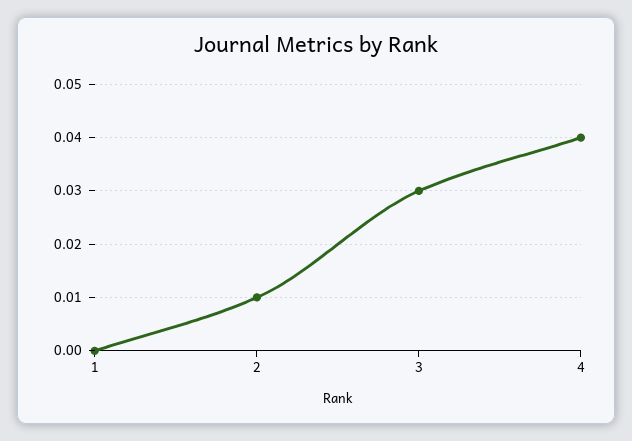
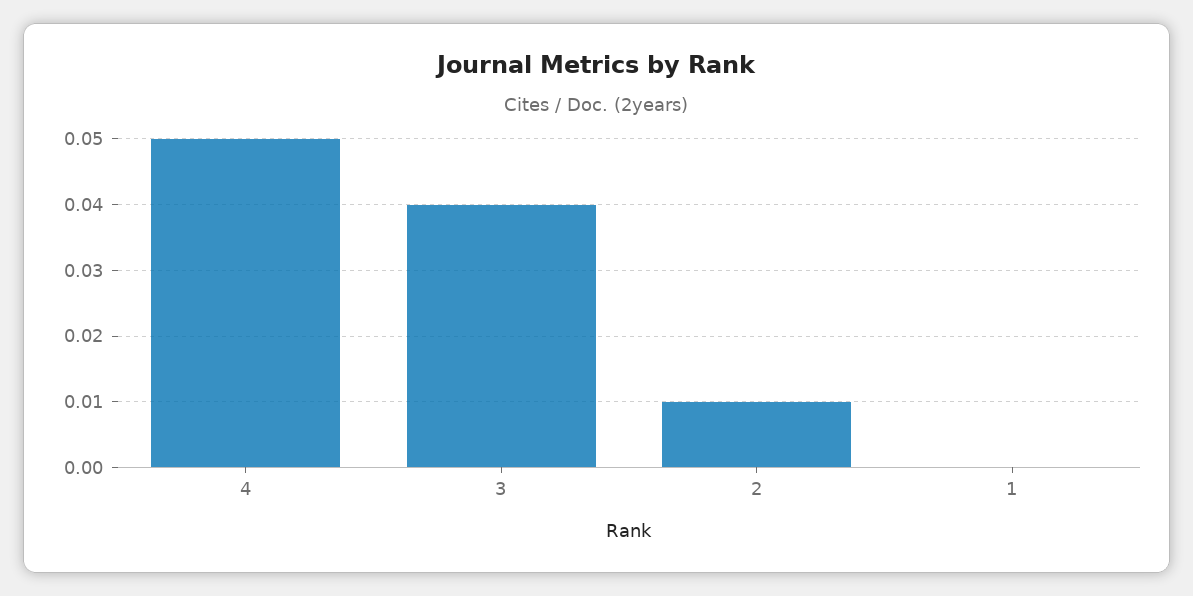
  {
    "1": 0,
    "2": 0.01,
-   "3": 0.03,
+   "3": 0.04,
-   "4": 0.04
+   "4": 0.05
  }

